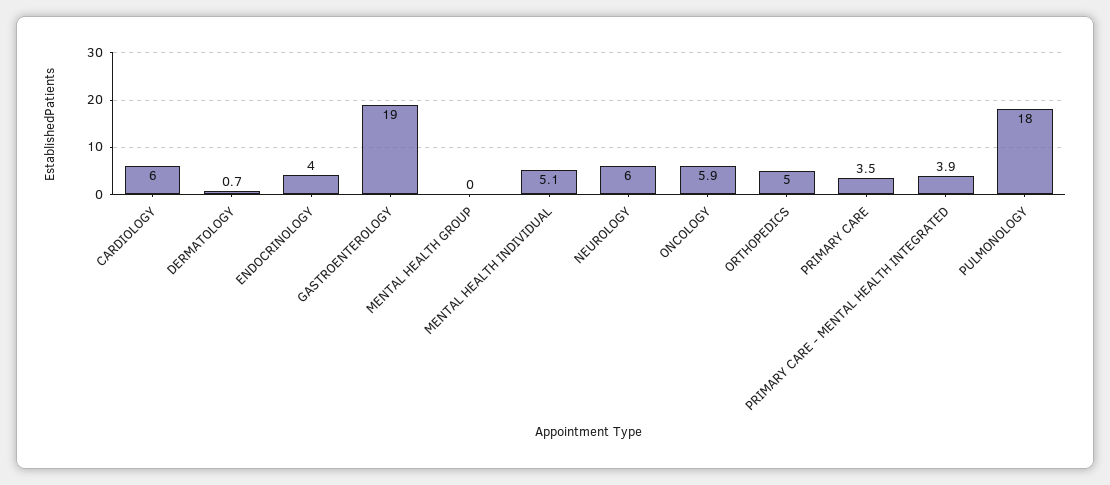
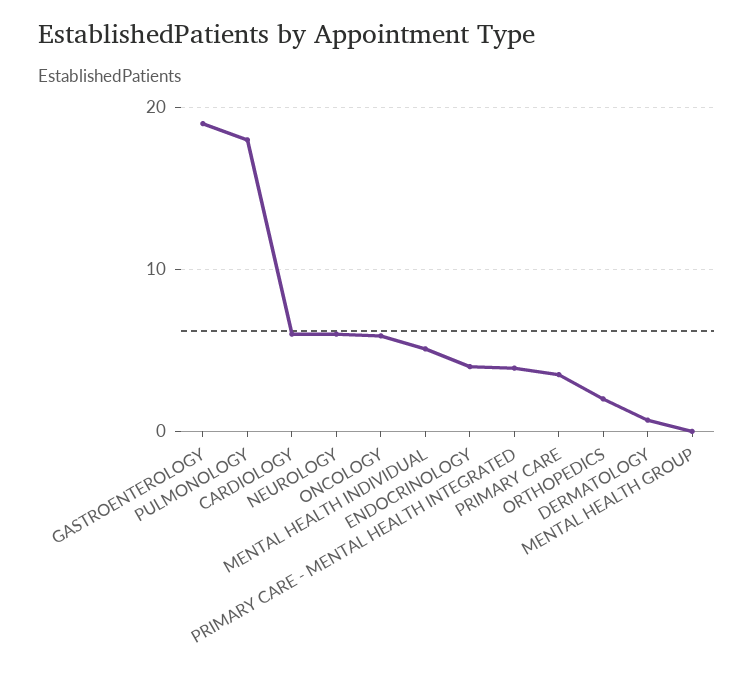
  {
    "CARDIOLOGY": 6,
    "DERMATOLOGY": 0.7,
    "ENDOCRINOLOGY": 4,
    "GASTROENTEROLOGY": 19,
    "MENTAL HEALTH GROUP": 0,
    "MENTAL HEALTH INDIVIDUAL": 5.1,
    "NEUROLOGY": 6,
    "ONCOLOGY": 5.9,
-   "ORTHOPEDICS": 5,
+   "ORTHOPEDICS": 2,
    "PRIMARY CARE": 3.5,
    "PRIMARY CARE - MENTAL HEALTH INTEGRATED": 3.9,
    "PULMONOLOGY": 18
  }

